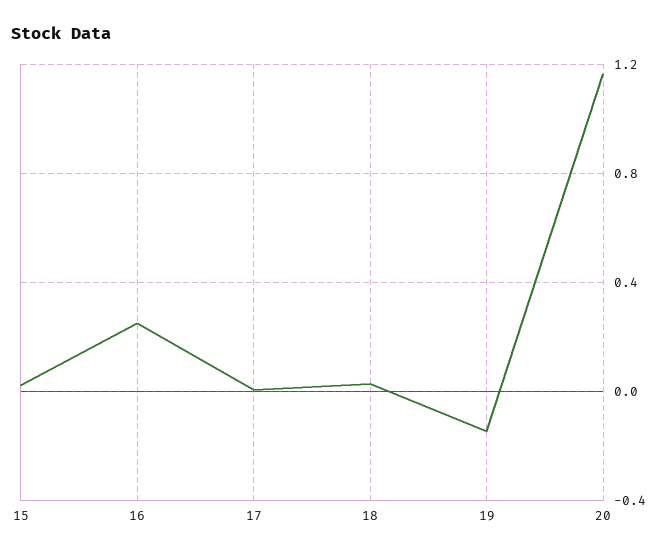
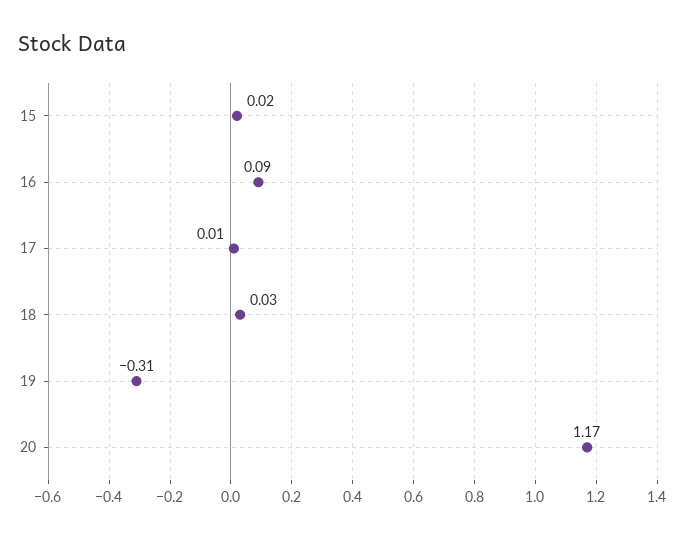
  {
    "15": 0.02,
-   "16": 0.25,
+   "16": 0.09,
    "17": 0.01,
    "18": 0.03,
-   "19": -0.15,
+   "19": -0.31,
    "20": 1.17
  }

